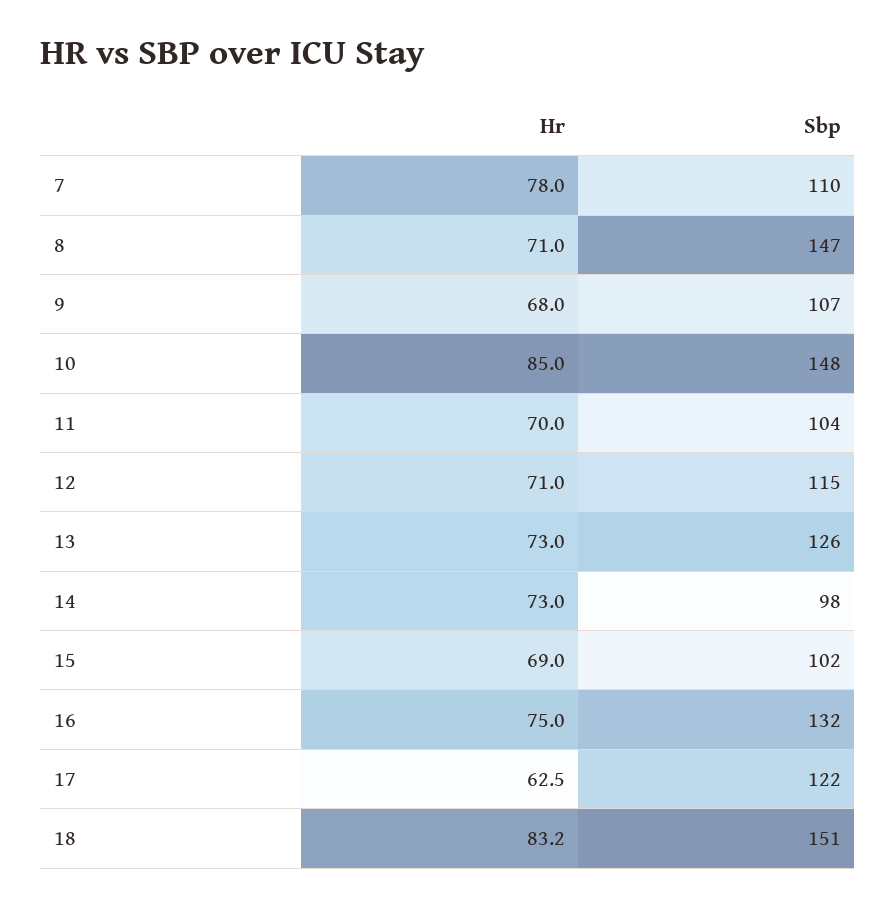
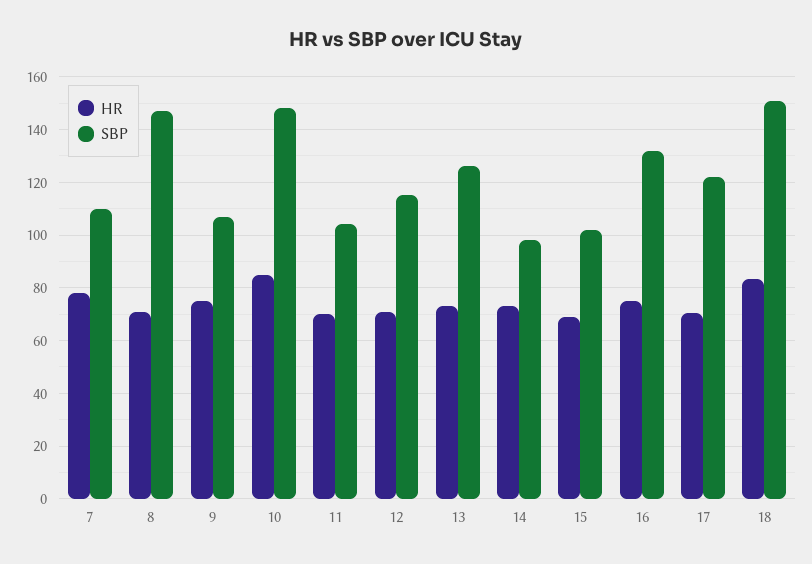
  {
    "Hr": {
      "7": 78,
      "8": 71,
-     "9": 68,
+     "9": 75,
      "10": 85,
      "11": 70,
      "12": 71,
      "13": 73,
      "14": 73,
      "15": 69,
      "16": 75,
-     "17": 62.5,
+     "17": 70,
      "18": 83.2
    },
    "Sbp": {
      "7": 110,
      "8": 147,
      "9": 107,
      "10": 148,
      "11": 104,
      "12": 115,
      "13": 126,
      "14": 98,
      "15": 102,
      "16": 132,
      "17": 122,
      "18": 151
    }
  }

